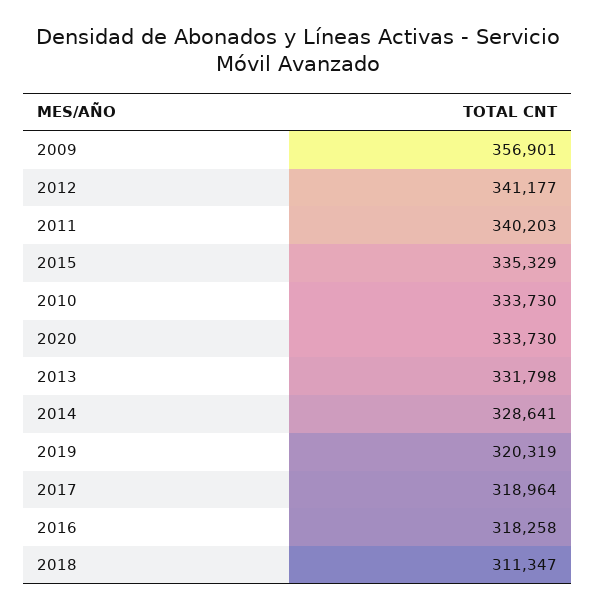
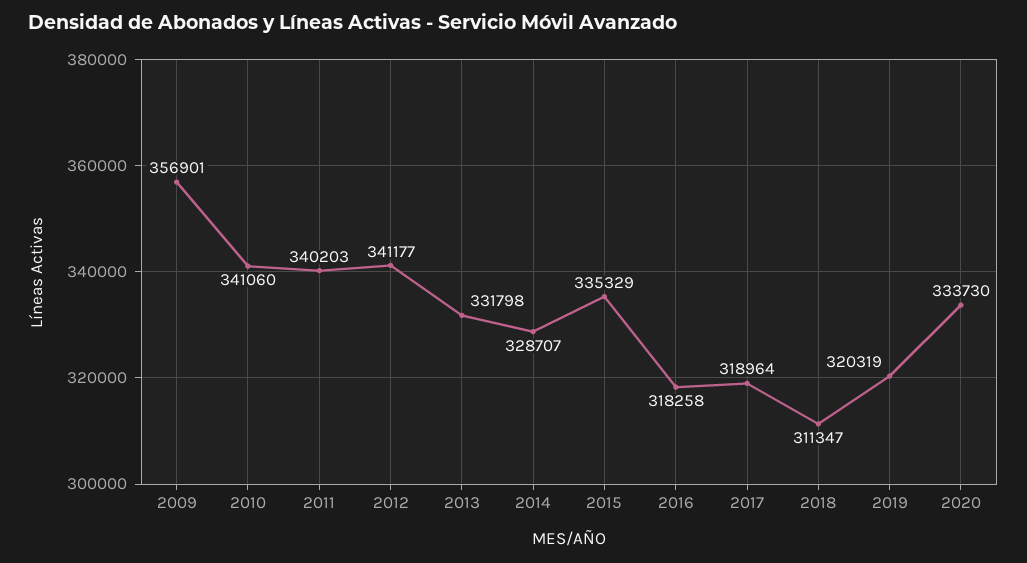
  {
    "2009": 356901,
    "2012": 341177,
    "2011": 340203,
    "2015": 335329,
-   "2010": 333730,
+   "2010": 341060,
    "2020": 333730,
    "2013": 331798,
-   "2014": 328641,
+   "2014": 328707,
    "2019": 320319,
    "2017": 318964,
    "2016": 318258,
    "2018": 311347
  }

